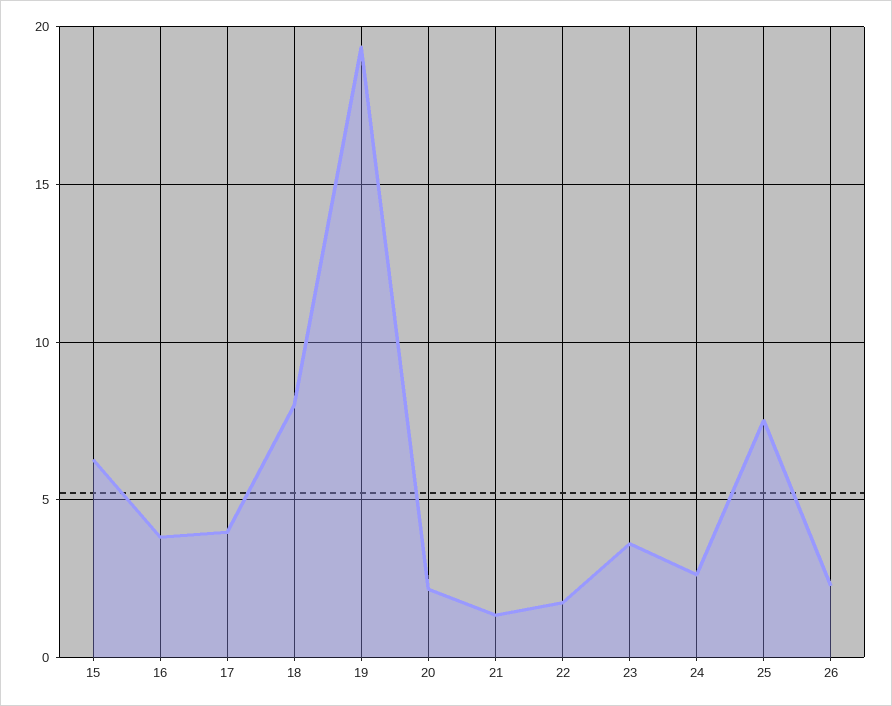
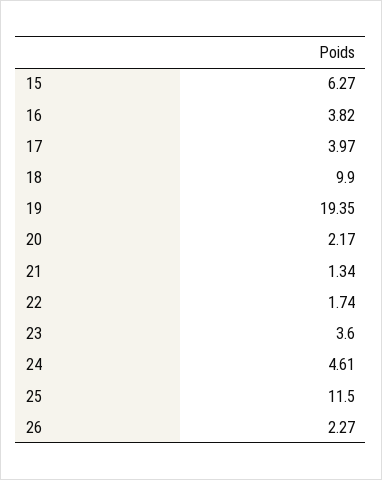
  {
    "15": 6.27,
    "16": 3.82,
    "17": 3.97,
-   "18": 8,
+   "18": 9.9,
    "19": 19.35,
    "20": 2.17,
    "21": 1.34,
    "22": 1.74,
    "23": 3.6,
-   "24": 2.5,
+   "24": 4.61,
-   "25": 7.5,
+   "25": 11.5,
    "26": 2.27
  }

